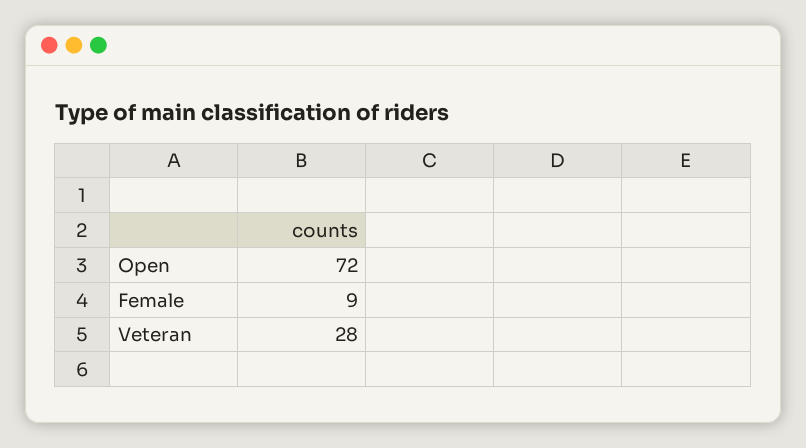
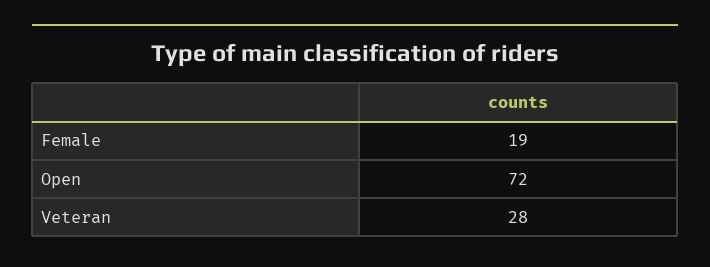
  {
    "Open": 72,
-   "Female": 9,
+   "Female": 19,
    "Veteran": 28
  }

